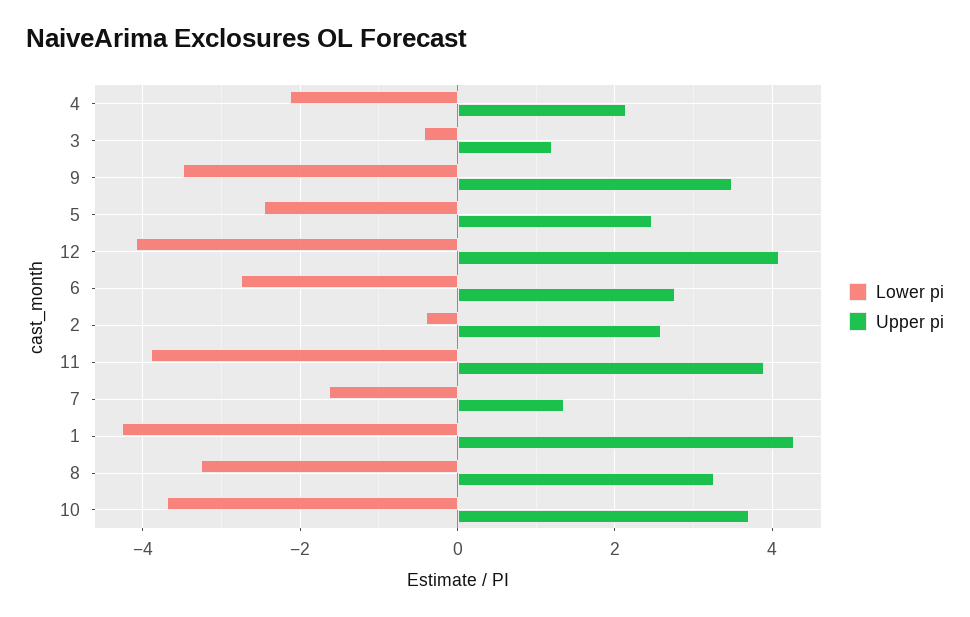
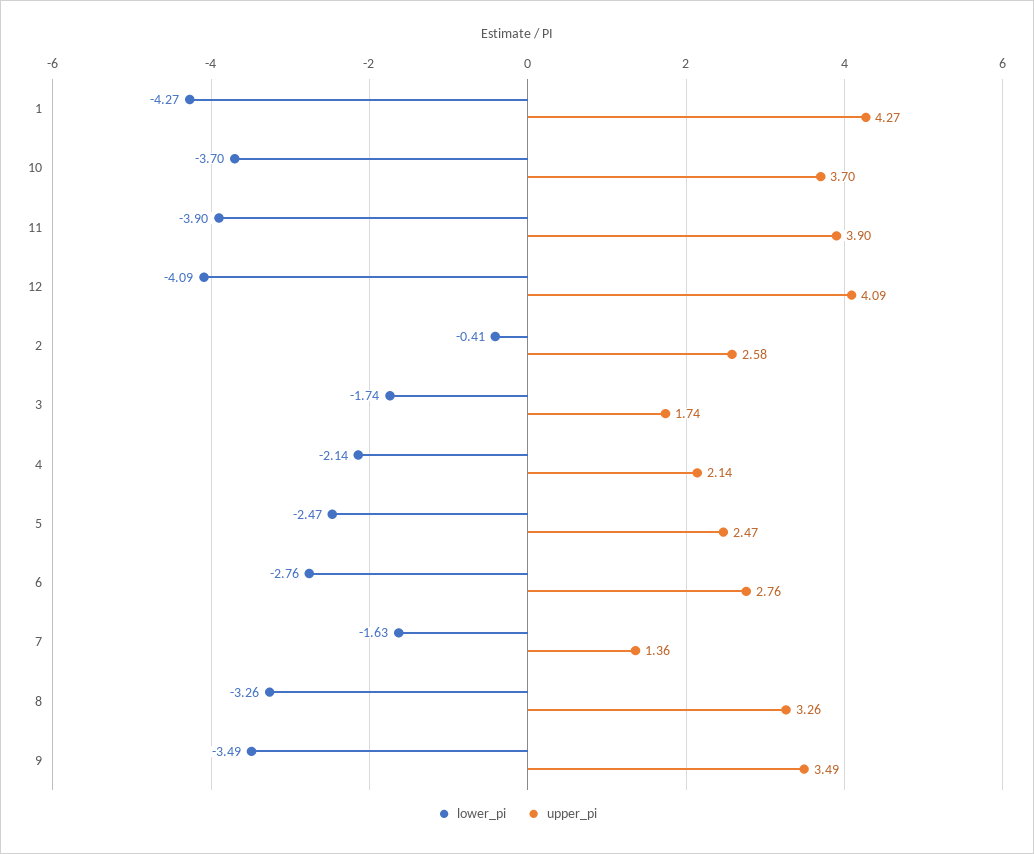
  {
    "Lower pi": {
      "4": -2.14,
-     "3": -0.4,
+     "3": -1.74,
      "9": -3.49,
      "5": -2.47,
      "12": -4.09,
      "6": -2.76,
      "2": -0.41,
      "11": -3.9,
      "7": -1.63,
      "1": -4.27,
      "8": -3.26,
      "10": -3.7
    },
    "Upper pi": {
      "4": 2.14,
-     "3": 1.2,
+     "3": 1.74,
      "9": 3.49,
      "5": 2.47,
      "12": 4.09,
      "6": 2.76,
      "2": 2.58,
      "11": 3.9,
      "7": 1.36,
      "1": 4.27,
      "8": 3.26,
      "10": 3.7
    }
  }

